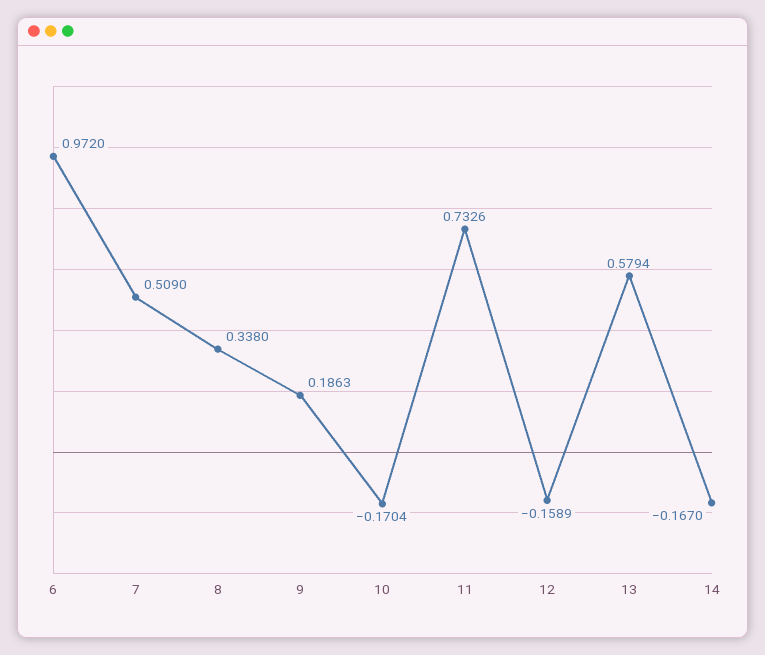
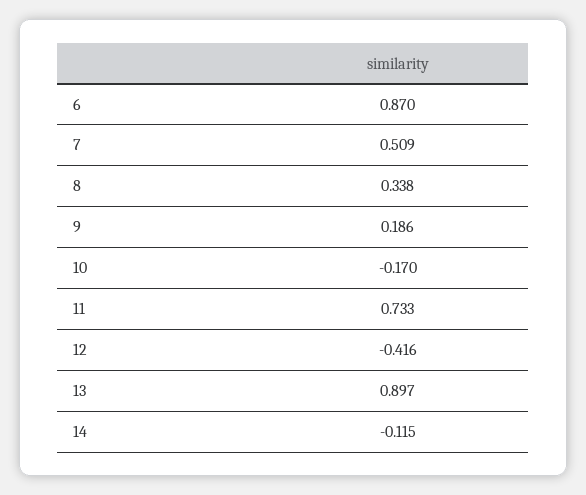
  {
-   "6": 0.972,
+   "6": 0.87,
    "7": 0.509,
    "8": 0.338,
    "9": 0.1863,
    "10": -0.1704,
    "11": 0.7326,
-   "12": -0.1589,
+   "12": -0.416,
-   "13": 0.5794,
+   "13": 0.897,
-   "14": -0.167
+   "14": -0.115
  }

